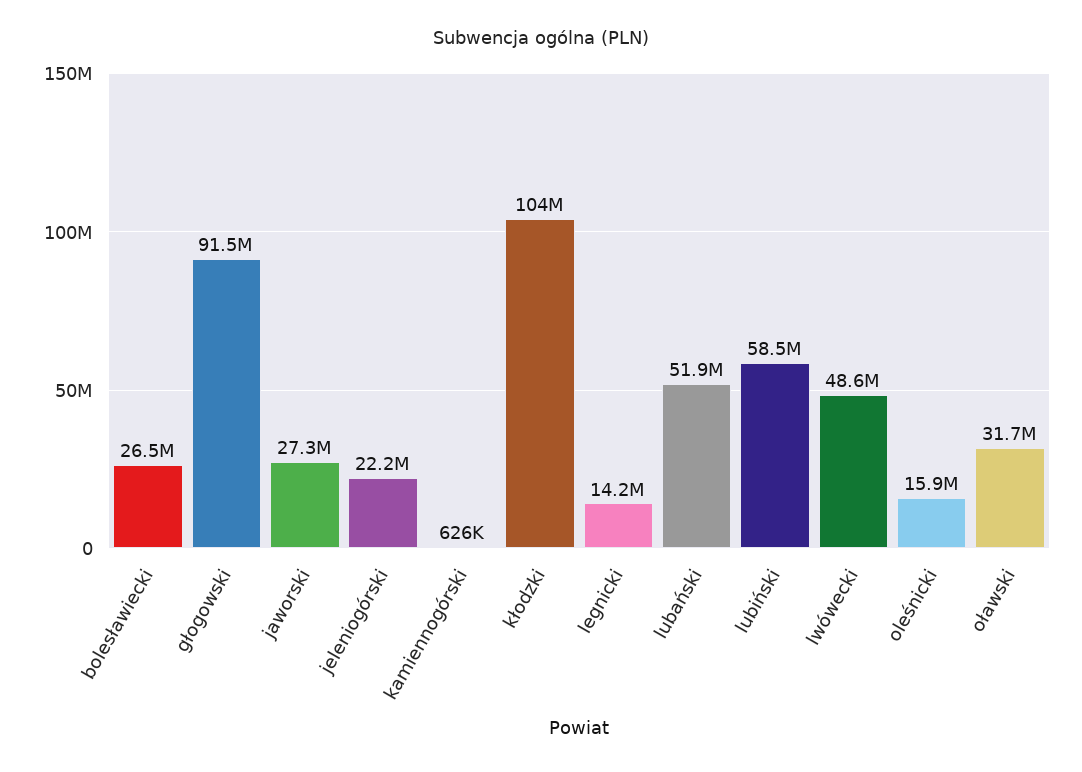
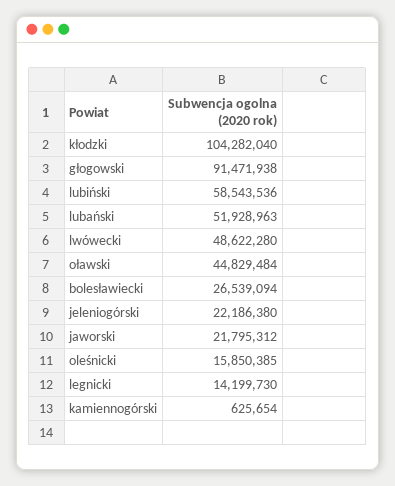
  {
    "bolesławiecki": 26539094,
    "głogowski": 91471938,
-   "jaworski": 27300000,
+   "jaworski": 21795312,
    "jeleniogórski": 22186380,
    "kamiennogórski": 625654,
    "kłodzki": 104282040,
    "legnicki": 14199730,
    "lubański": 51928963,
    "lubiński": 58543536,
    "lwówecki": 48622280,
    "oleśnicki": 15850385,
-   "oławski": 31700000
+   "oławski": 44829484
  }

